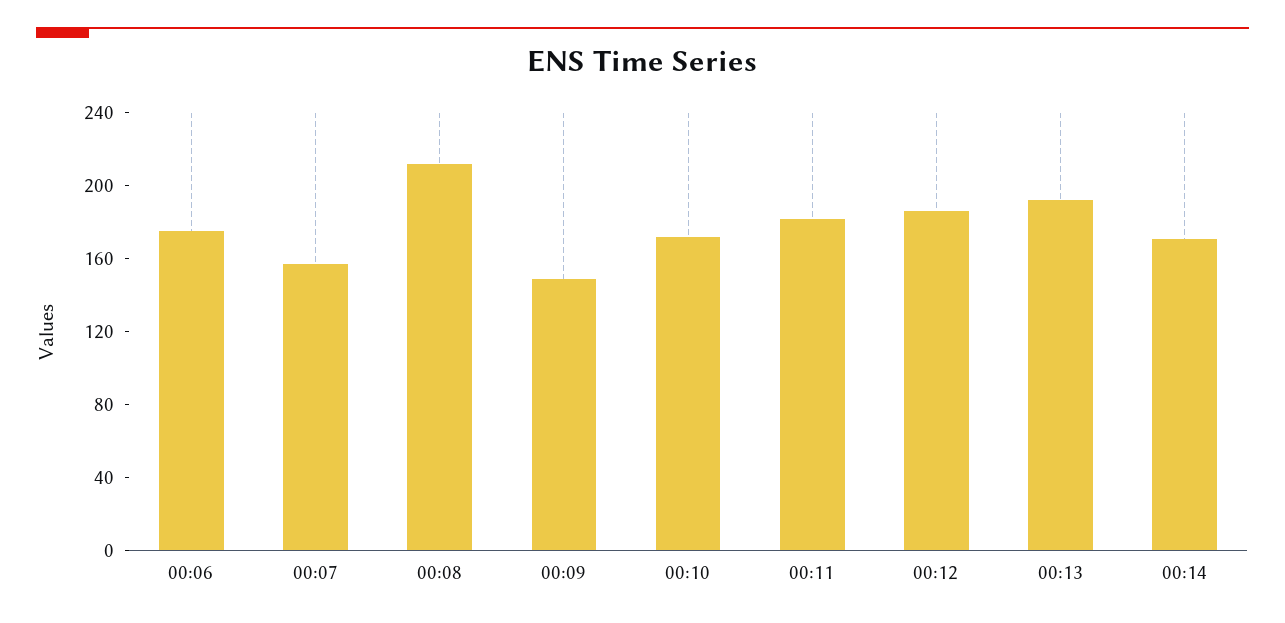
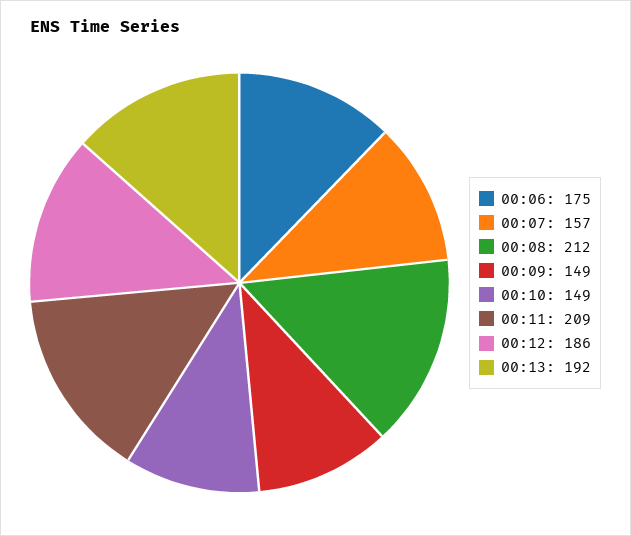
  {
    "00:06": 175,
    "00:07": 157,
    "00:08": 212,
    "00:09": 149,
-   "00:10": 170,
+   "00:10": 149,
-   "00:11": 180,
+   "00:11": 209,
    "00:12": 186,
-   "00:13": 192,
+   "00:13": 192
-   "00:14": 170
  }

